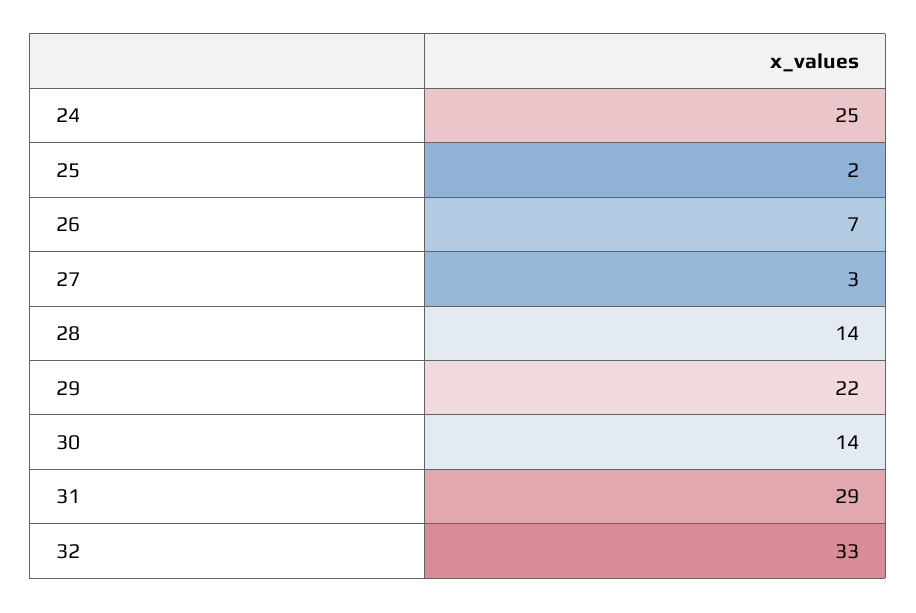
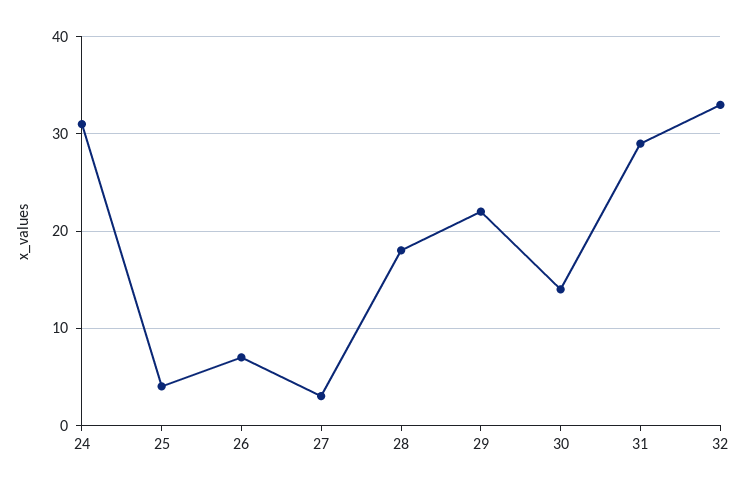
  {
-   "24": 25,
+   "24": 31,
-   "25": 2,
+   "25": 4,
    "26": 7,
    "27": 3,
-   "28": 14,
+   "28": 18,
    "29": 22,
    "30": 14,
    "31": 29,
    "32": 33
  }

